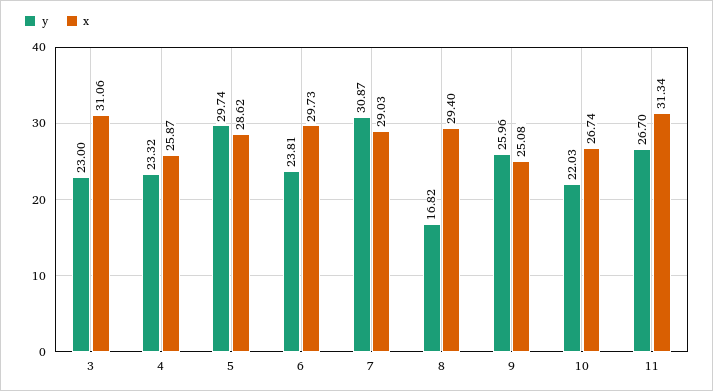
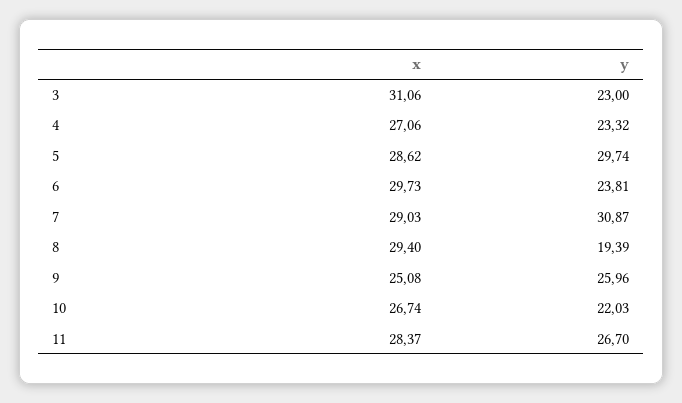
  {
    "y": {
      "3": 23,
      "4": 23.32,
      "5": 29.74,
      "6": 23.81,
      "7": 30.87,
-     "8": 16.82,
+     "8": 19.39,
      "9": 25.96,
      "10": 22.03,
      "11": 26.7
    },
    "x": {
      "3": 31.06,
-     "4": 25.87,
+     "4": 27.06,
      "5": 28.62,
      "6": 29.73,
      "7": 29.03,
      "8": 29.4,
      "9": 25.08,
      "10": 26.74,
-     "11": 31.34
+     "11": 28.37
    }
  }

